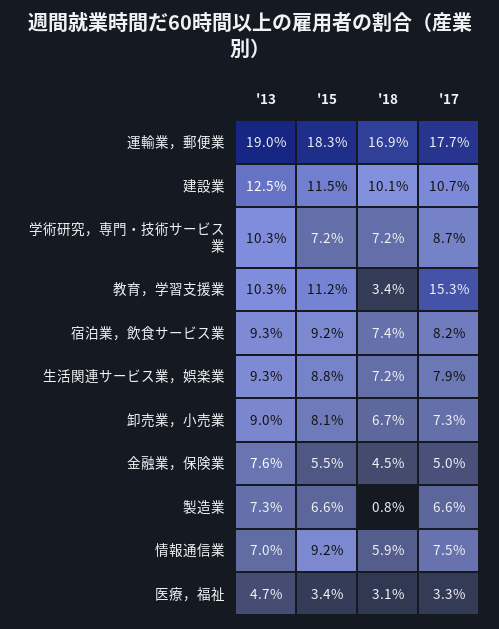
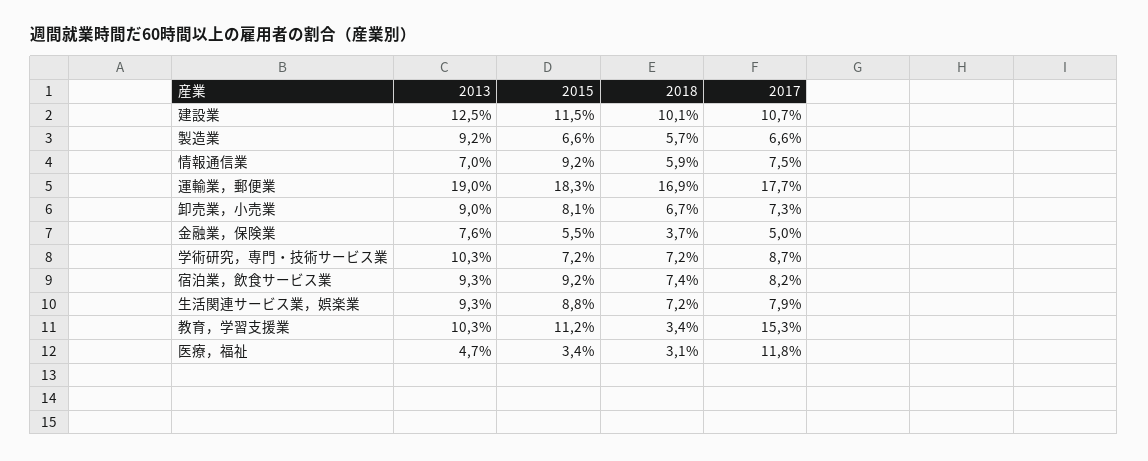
  {
    "'13": {
      "運輸業，郵便業": 19,
      "建設業": 12.5,
      "学術研究，専門・技術サービス業": 10.3,
      "教育，学習支援業": 10.3,
      "宿泊業，飲食サービス業": 9.3,
      "生活関連サービス業，娯楽業": 9.3,
      "卸売業，小売業": 9,
      "金融業，保険業": 7.6,
-     "製造業": 7.3,
+     "製造業": 9.2,
      "情報通信業": 7,
      "医療，福祉": 4.7
    },
    "'15": {
      "運輸業，郵便業": 18.3,
      "建設業": 11.5,
      "学術研究，専門・技術サービス業": 7.2,
      "教育，学習支援業": 11.2,
      "宿泊業，飲食サービス業": 9.2,
      "生活関連サービス業，娯楽業": 8.8,
      "卸売業，小売業": 8.1,
      "金融業，保険業": 5.5,
      "製造業": 6.6,
      "情報通信業": 9.2,
      "医療，福祉": 3.4
    },
    "'18": {
      "運輸業，郵便業": 16.9,
      "建設業": 10.1,
      "学術研究，専門・技術サービス業": 7.2,
      "教育，学習支援業": 3.4,
      "宿泊業，飲食サービス業": 7.4,
      "生活関連サービス業，娯楽業": 7.2,
      "卸売業，小売業": 6.7,
-     "金融業，保険業": 4.5,
+     "金融業，保険業": 3.7,
-     "製造業": 0.8,
+     "製造業": 5.7,
      "情報通信業": 5.9,
      "医療，福祉": 3.1
    },
    "'17": {
      "運輸業，郵便業": 17.7,
      "建設業": 10.7,
      "学術研究，専門・技術サービス業": 8.7,
      "教育，学習支援業": 15.3,
      "宿泊業，飲食サービス業": 8.2,
      "生活関連サービス業，娯楽業": 7.9,
      "卸売業，小売業": 7.3,
      "金融業，保険業": 5,
      "製造業": 6.6,
      "情報通信業": 7.5,
-     "医療，福祉": 3.3
+     "医療，福祉": 11.8
    }
  }

